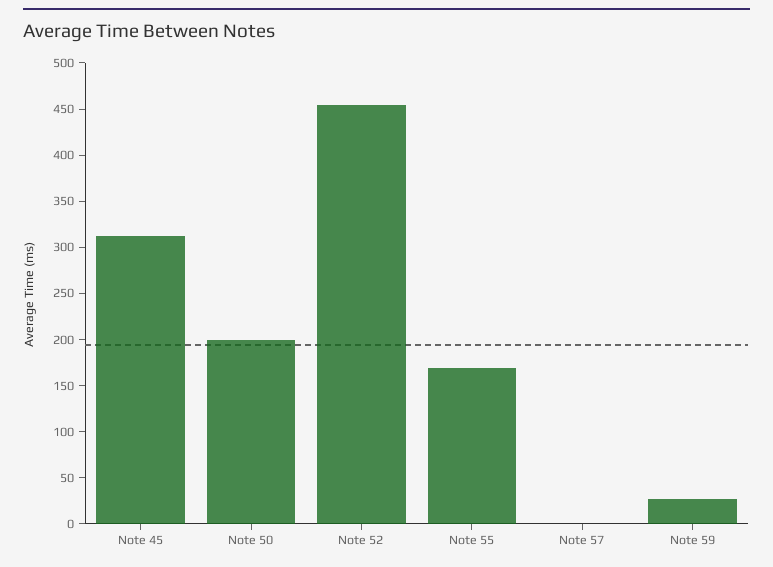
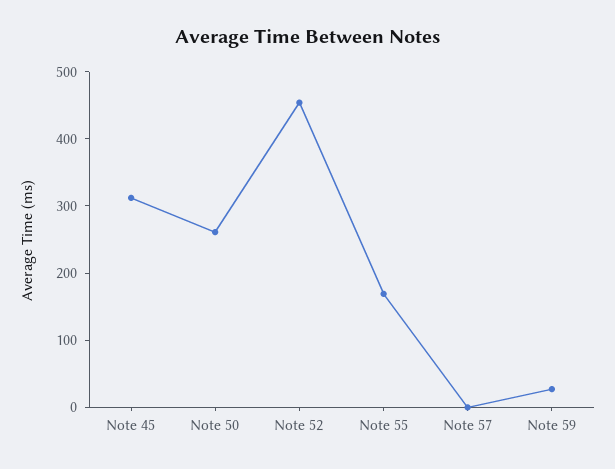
  {
    "Note 45": 310,
-   "Note 50": 200,
+   "Note 50": 260,
    "Note 52": 450,
    "Note 55": 170,
    "Note 57": 0,
    "Note 59": 30
  }

